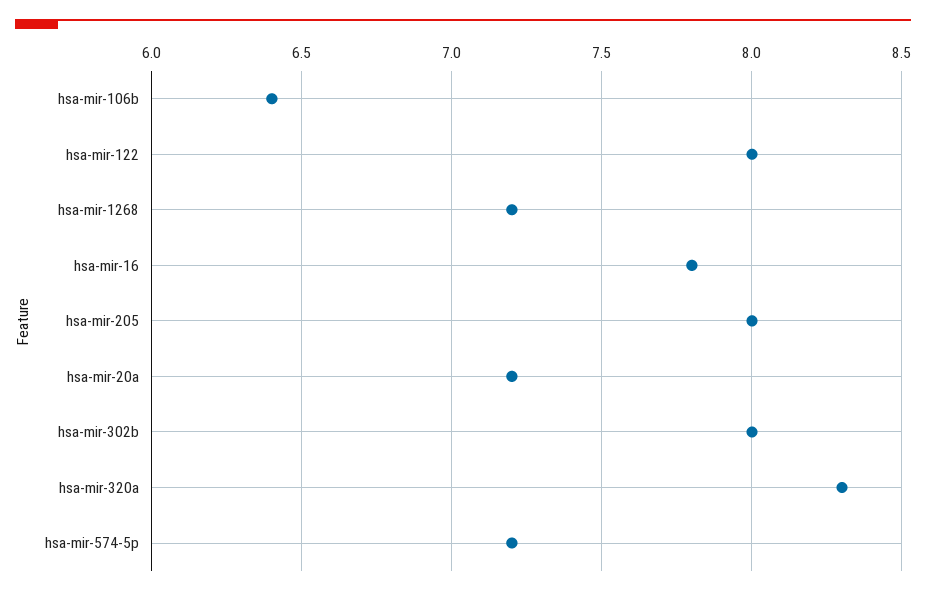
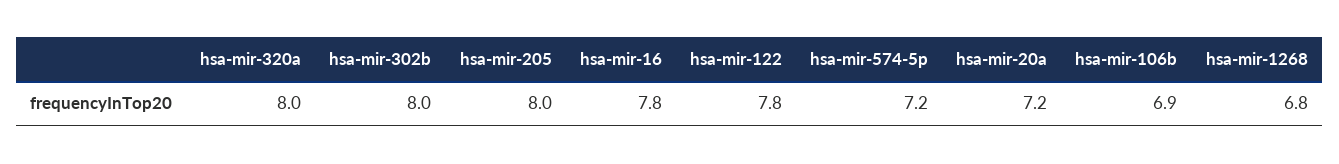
  {
-   "hsa-mir-106b": 6.4,
+   "hsa-mir-106b": 6.9,
-   "hsa-mir-122": 8,
+   "hsa-mir-122": 7.8,
-   "hsa-mir-1268": 7.2,
+   "hsa-mir-1268": 6.8,
    "hsa-mir-16": 7.8,
    "hsa-mir-205": 8,
    "hsa-mir-20a": 7.2,
    "hsa-mir-302b": 8,
-   "hsa-mir-320a": 8.3,
+   "hsa-mir-320a": 8,
    "hsa-mir-574-5p": 7.2
  }

